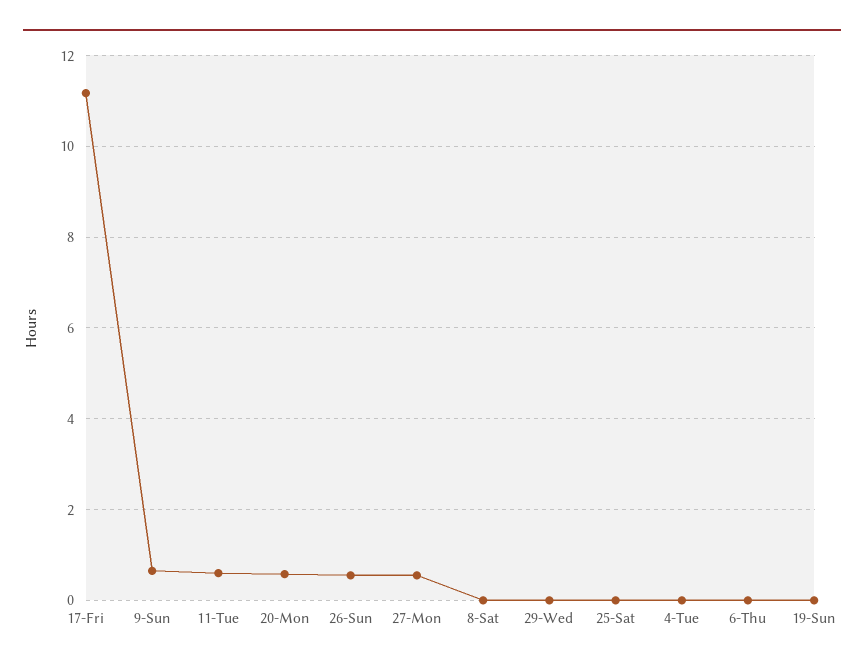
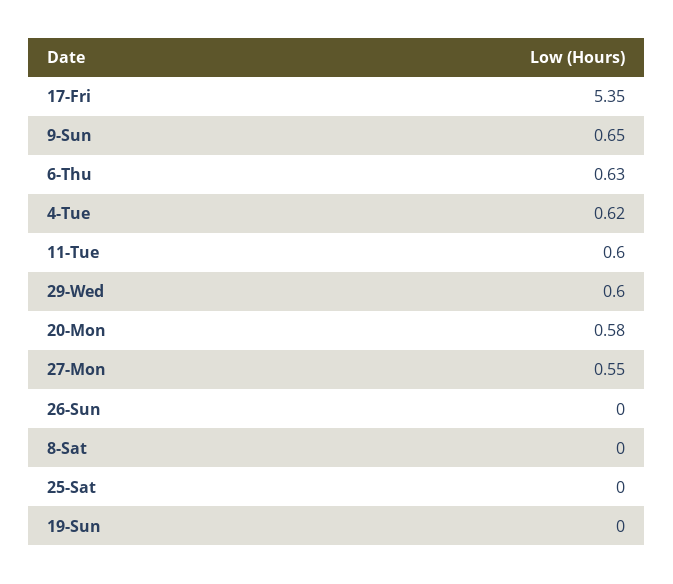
  {
-   "17-Fri": 11.2,
+   "17-Fri": 5.35,
    "9-Sun": 0.65,
    "11-Tue": 0.6,
    "20-Mon": 0.58,
-   "26-Sun": 0.6,
+   "26-Sun": 0,
    "27-Mon": 0.55,
    "8-Sat": 0,
-   "29-Wed": 0,
+   "29-Wed": 0.6,
    "25-Sat": 0,
-   "4-Tue": 0,
+   "4-Tue": 0.62,
-   "6-Thu": 0,
+   "6-Thu": 0.63,
    "19-Sun": 0
  }

